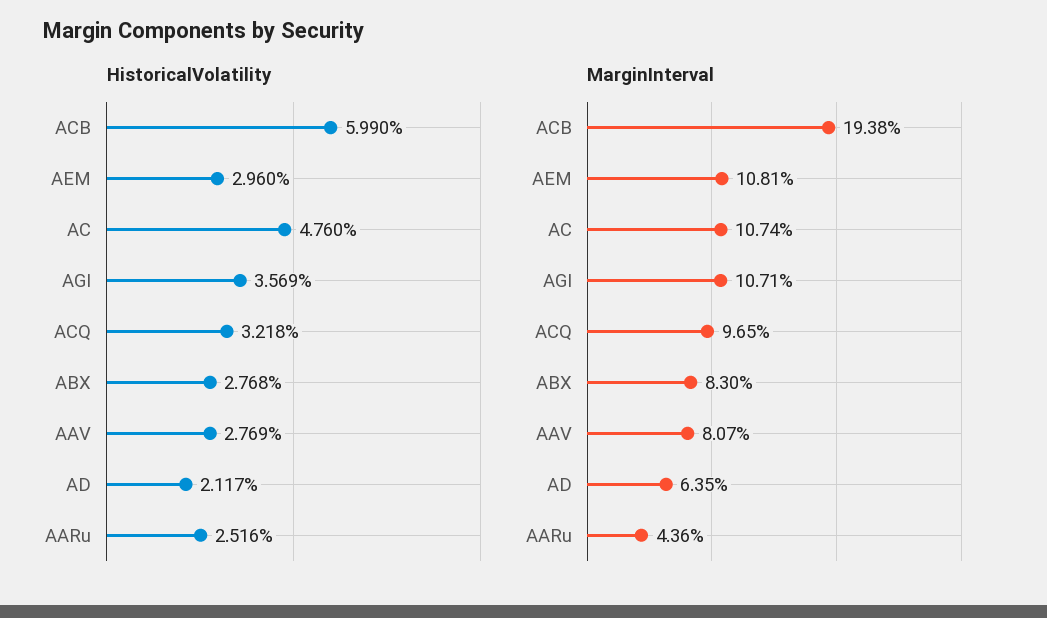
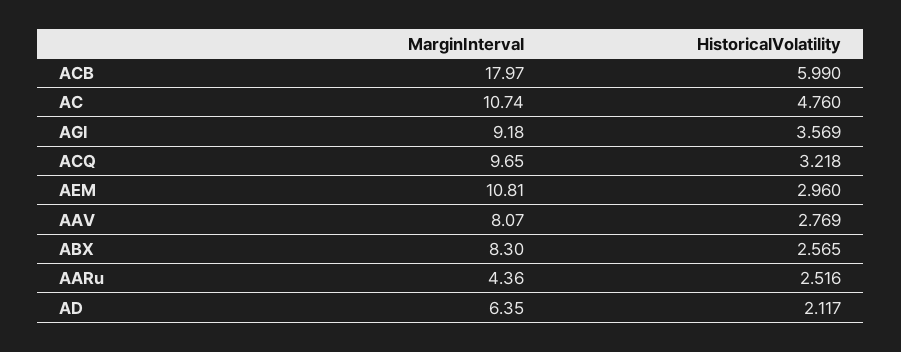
  {
    "HistoricalVolatility": {
      "ACB": 5.99,
      "AEM": 2.96,
      "AC": 4.76,
      "AGI": 3.569,
      "ACQ": 3.218,
-     "ABX": 2.768,
+     "ABX": 2.565,
      "AAV": 2.769,
      "AD": 2.117,
      "AARu": 2.516
    },
    "MarginInterval": {
-     "ACB": 19.38,
+     "ACB": 17.97,
      "AEM": 10.81,
      "AC": 10.74,
-     "AGI": 10.71,
+     "AGI": 9.18,
      "ACQ": 9.65,
      "ABX": 8.3,
      "AAV": 8.07,
      "AD": 6.35,
      "AARu": 4.36
    }
  }

